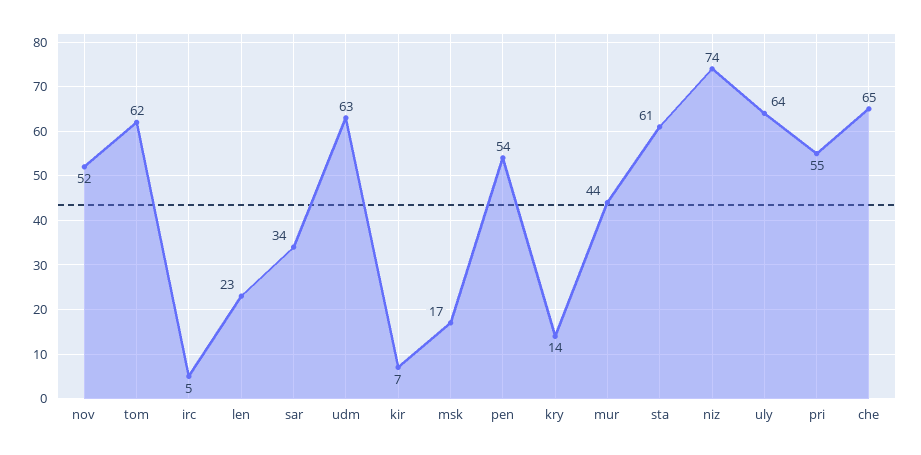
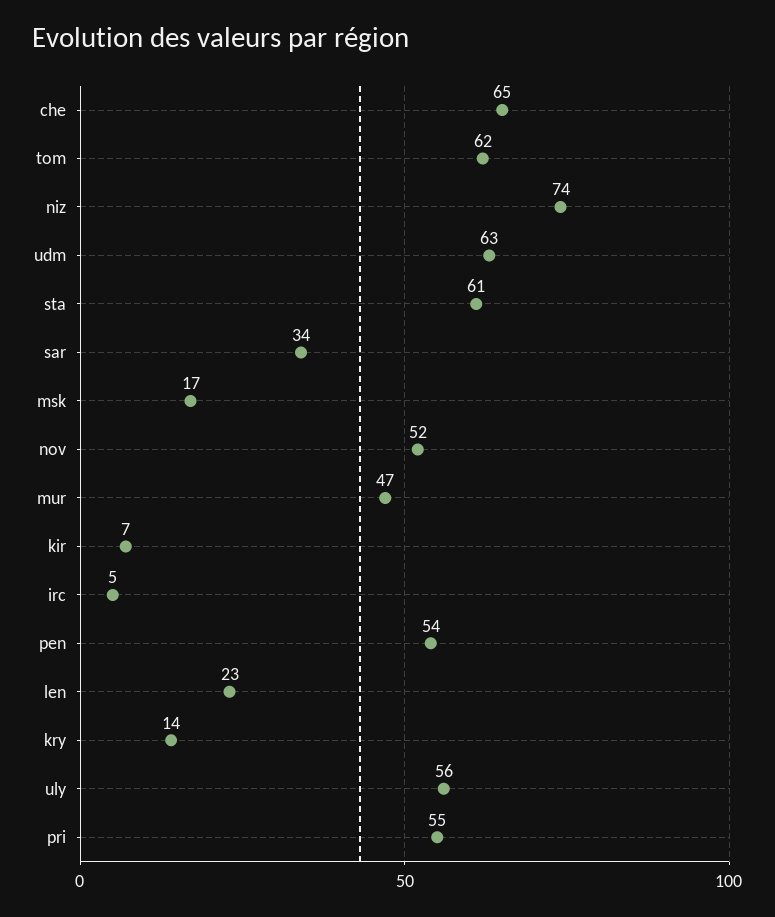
  {
    "nov": 52,
    "tom": 62,
    "irc": 5,
    "len": 23,
    "sar": 34,
    "udm": 63,
    "kir": 7,
    "msk": 17,
    "pen": 54,
    "kry": 14,
-   "mur": 44,
+   "mur": 47,
    "sta": 61,
    "niz": 74,
-   "uly": 64,
+   "uly": 56,
    "pri": 55,
    "che": 65
  }

